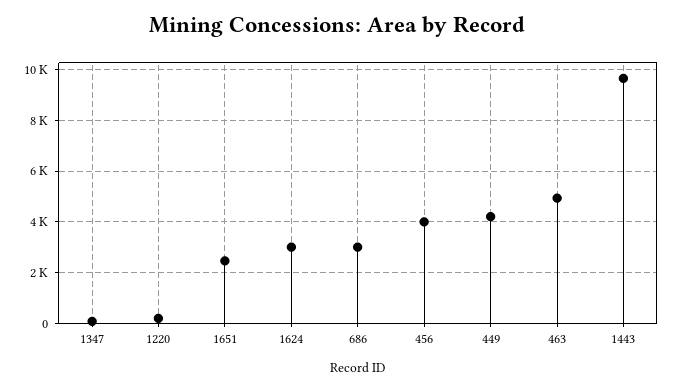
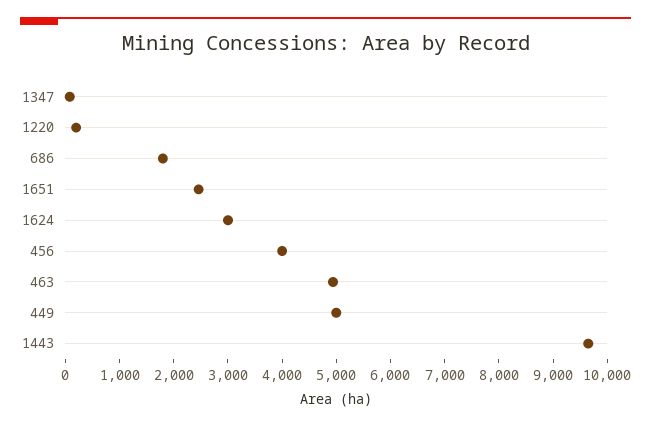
  {
    "1347": 0,
    "1220": 200,
    "1651": 2400,
    "1624": 3000,
-   "686": 3000,
+   "686": 1800,
    "456": 4000,
-   "449": 4250,
+   "449": 5000,
    "463": 5000,
    "1443": 9600
  }

